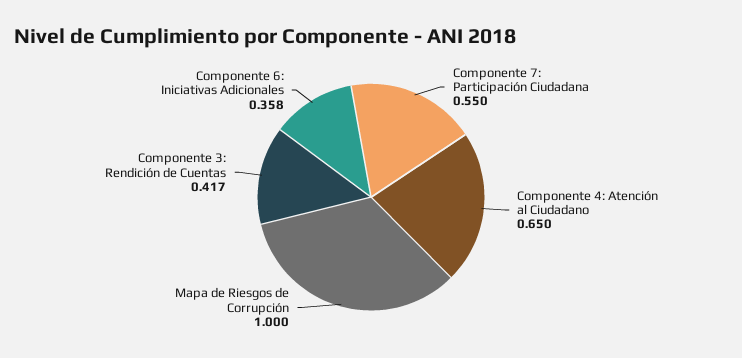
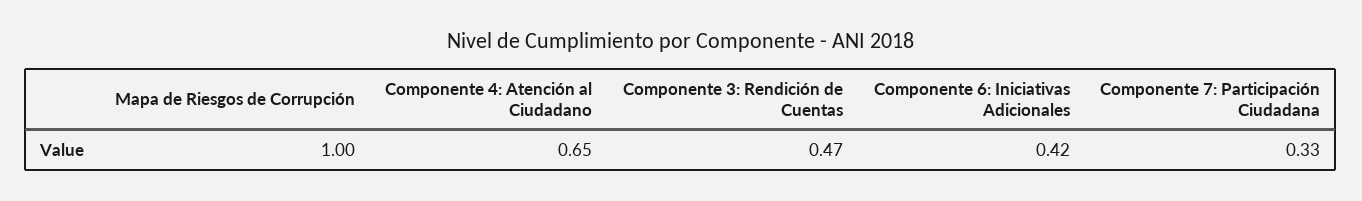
  {
-   "Componente 7: Participación Ciudadana": 0.55,
+   "Componente 7: Participación Ciudadana": 0.33,
    "Componente 4: Atención al Ciudadano": 0.65,
    "Mapa de Riesgos de Corrupción": 1,
-   "Componente 3: Rendición de Cuentas": 0.417,
+   "Componente 3: Rendición de Cuentas": 0.47,
-   "Componente 6: Iniciativas Adicionales": 0.358
+   "Componente 6: Iniciativas Adicionales": 0.42
  }

